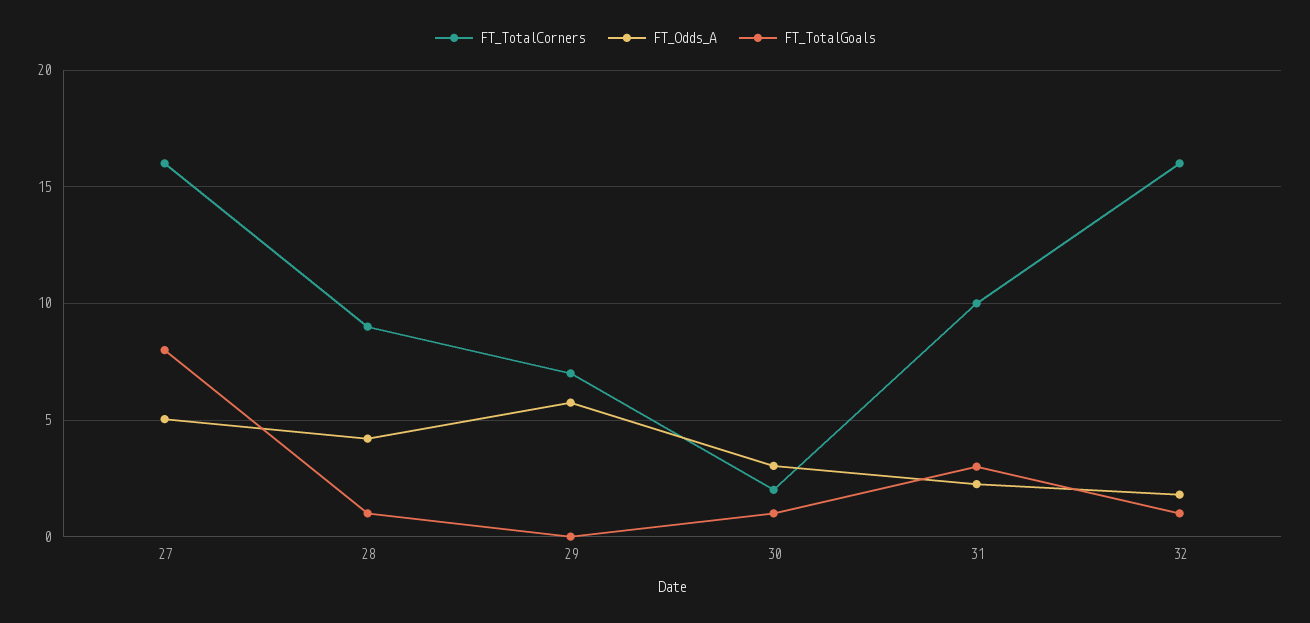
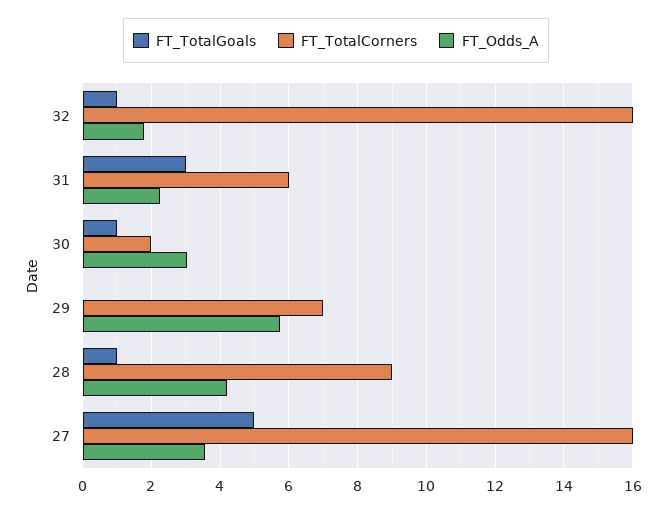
  {
    "FT_TotalCorners": {
      "27": 16,
      "28": 9,
      "29": 7,
      "30": 2,
-     "31": 10,
+     "31": 6,
      "32": 16
    },
    "FT_Odds_A": {
-     "27": 5,
+     "27": 3.6,
      "28": 4.2,
      "29": 5.8,
      "30": 3,
      "31": 2.2,
      "32": 1.8
    },
    "FT_TotalGoals": {
-     "27": 8,
+     "27": 5,
      "28": 1,
      "29": 0,
      "30": 1,
      "31": 3,
      "32": 1
    }
  }

